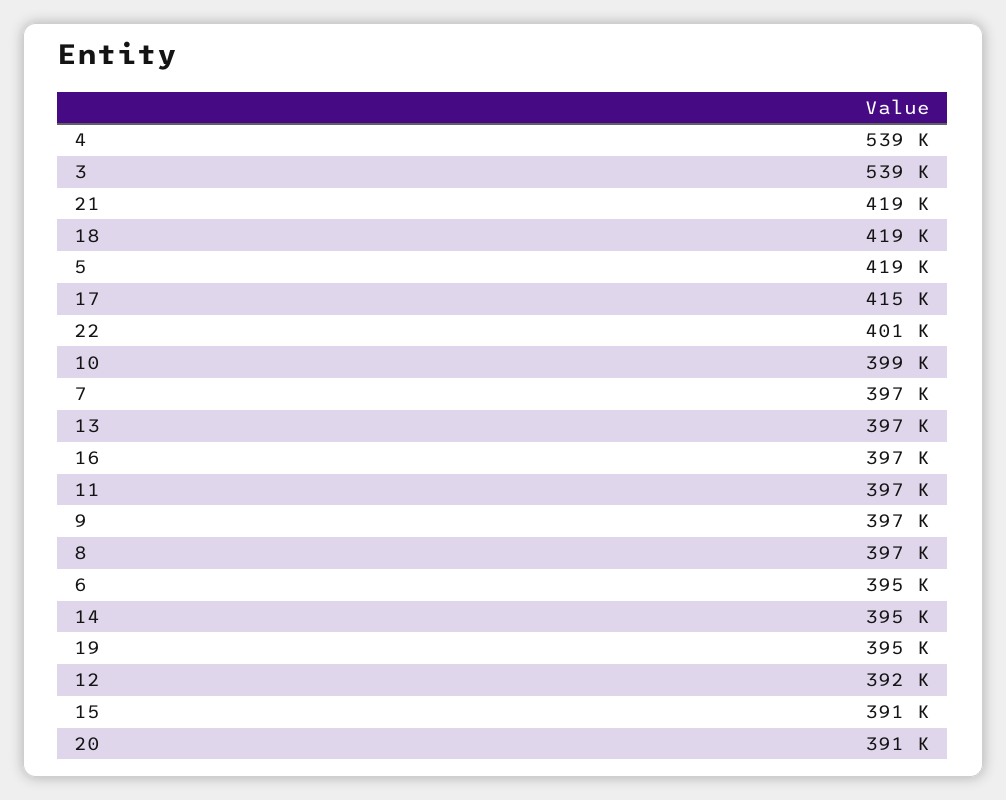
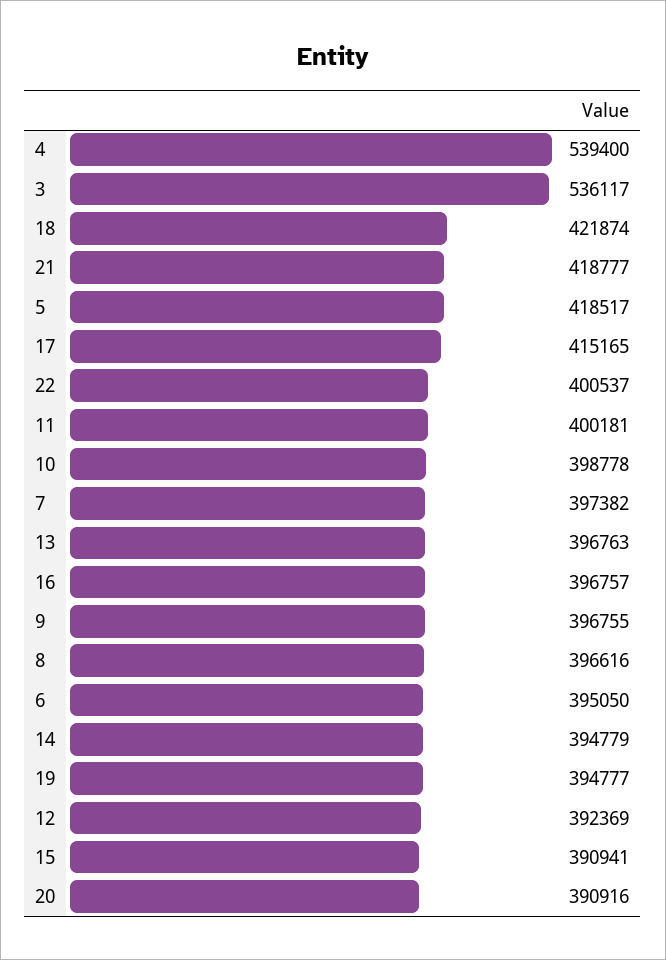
  {
    "4": 539400,
-   "3": 539000,
+   "3": 536117,
    "21": 418777,
-   "18": 419000,
+   "18": 421874,
    "5": 418517,
    "17": 415165,
    "22": 400537,
    "10": 398778,
    "7": 397382,
    "13": 396763,
    "16": 396757,
-   "11": 397000,
+   "11": 400181,
    "9": 396755,
    "8": 396616,
    "6": 395050,
    "14": 394779,
    "19": 394777,
    "12": 392369,
    "15": 390941,
    "20": 390916
  }

